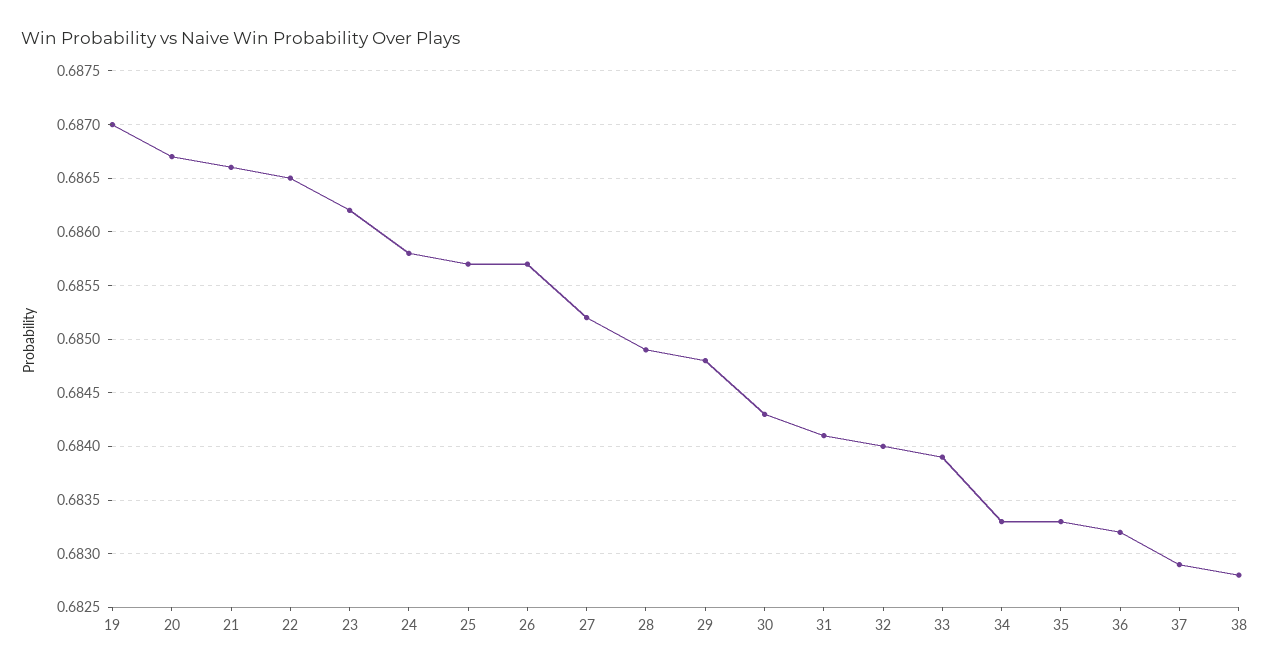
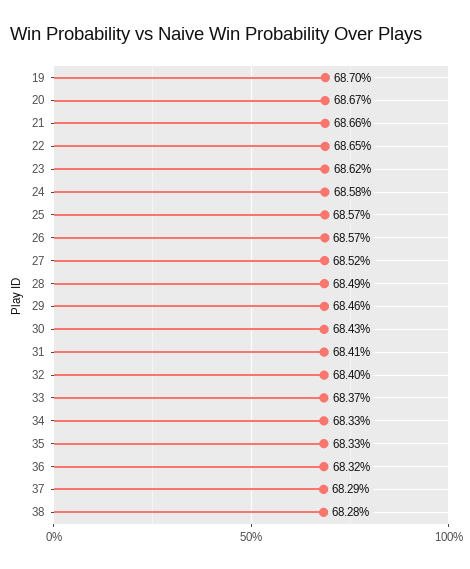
  {
    "19": 0.687,
    "20": 0.6867,
    "21": 0.6866,
    "22": 0.6865,
    "23": 0.6862,
    "24": 0.6858,
    "25": 0.6857,
    "26": 0.6857,
    "27": 0.6852,
    "28": 0.6849,
-   "29": 0.6848,
+   "29": 0.6846,
    "30": 0.6843,
    "31": 0.6841,
    "32": 0.684,
-   "33": 0.6839,
+   "33": 0.6837,
    "34": 0.6833,
    "35": 0.6833,
    "36": 0.6832,
    "37": 0.6829,
    "38": 0.6828
  }

